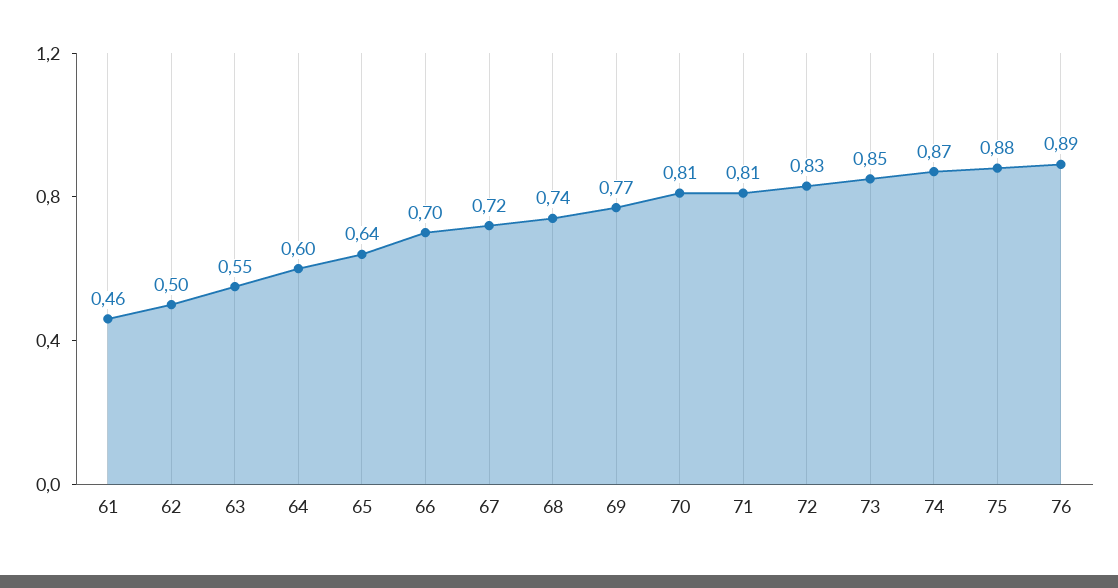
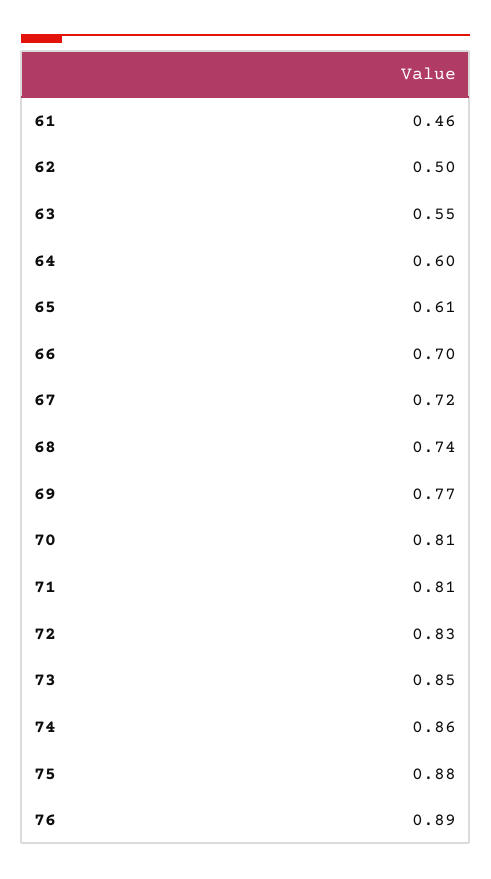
  {
    "61": 0.46,
    "62": 0.5,
    "63": 0.55,
    "64": 0.6,
-   "65": 0.64,
+   "65": 0.61,
    "66": 0.7,
    "67": 0.72,
    "68": 0.74,
    "69": 0.77,
    "70": 0.81,
    "71": 0.81,
    "72": 0.83,
    "73": 0.85,
-   "74": 0.87,
+   "74": 0.86,
    "75": 0.88,
    "76": 0.89
  }

